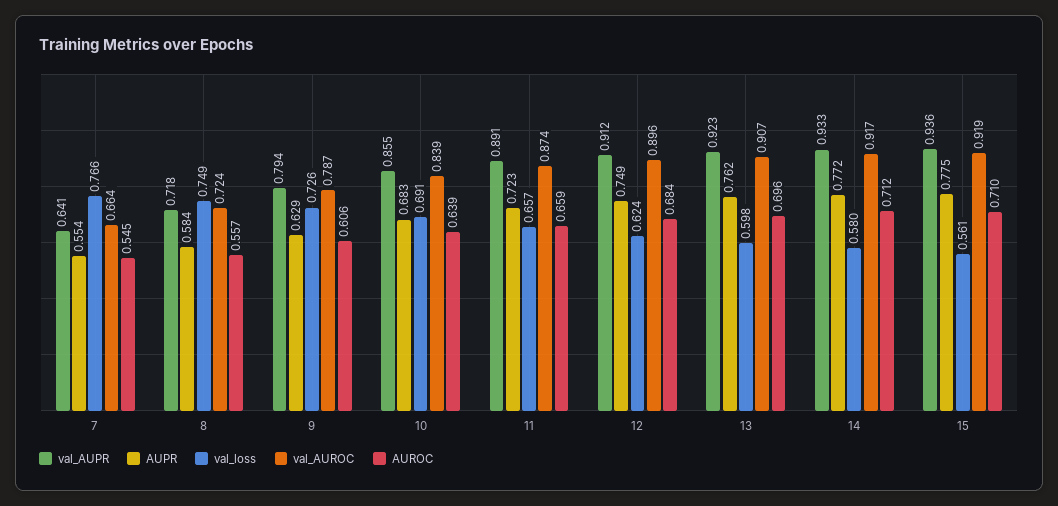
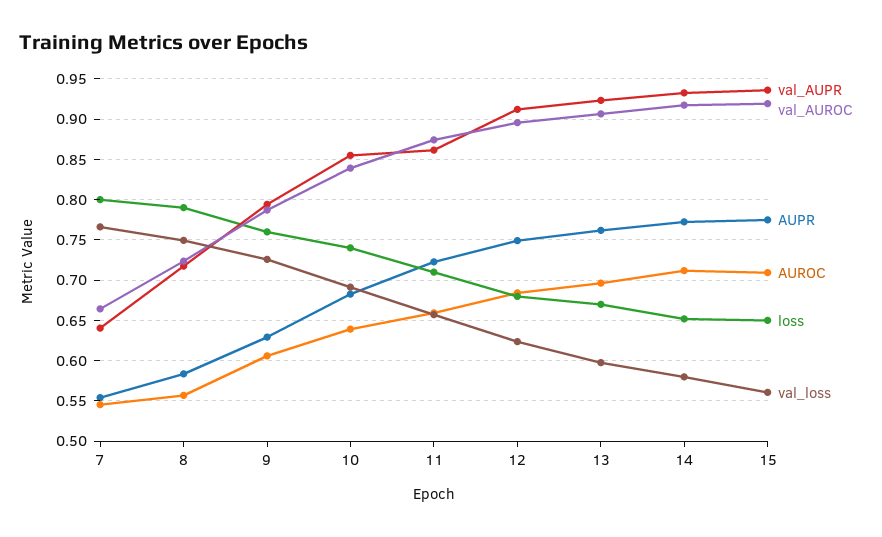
  {
    "val_AUPR": {
      "7": 0.641,
      "8": 0.718,
      "9": 0.794,
      "10": 0.855,
-     "11": 0.891,
+     "11": 0.86,
      "12": 0.912,
      "13": 0.923,
      "14": 0.933,
      "15": 0.936
    },
    "AUPR": {
      "7": 0.554,
      "8": 0.584,
      "9": 0.629,
      "10": 0.683,
      "11": 0.723,
      "12": 0.749,
      "13": 0.762,
      "14": 0.772,
      "15": 0.775
    },
    "val_loss": {
      "7": 0.766,
      "8": 0.749,
      "9": 0.726,
      "10": 0.691,
      "11": 0.657,
      "12": 0.624,
      "13": 0.598,
      "14": 0.58,
      "15": 0.561
    },
    "val_AUROC": {
      "7": 0.664,
      "8": 0.724,
      "9": 0.787,
      "10": 0.839,
      "11": 0.874,
      "12": 0.896,
      "13": 0.907,
      "14": 0.917,
      "15": 0.919
    },
    "AUROC": {
      "7": 0.545,
      "8": 0.557,
      "9": 0.606,
      "10": 0.639,
      "11": 0.659,
      "12": 0.684,
      "13": 0.696,
      "14": 0.712,
      "15": 0.71
-   }
+   },
+   "loss": {
+     "7": 0.8,
+     "8": 0.79,
+     "9": 0.76,
+     "10": 0.74,
+     "11": 0.71,
+     "12": 0.68,
+     "13": 0.67,
+     "14": 0.65,
+     "15": 0.65
+   }
  }

